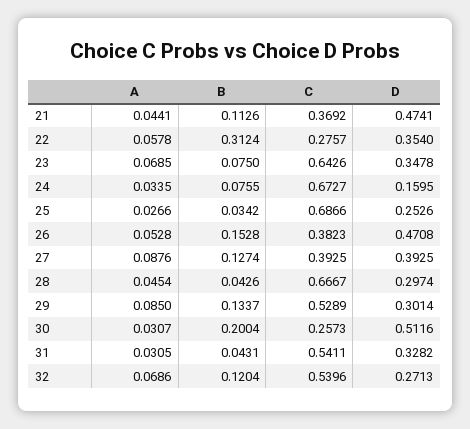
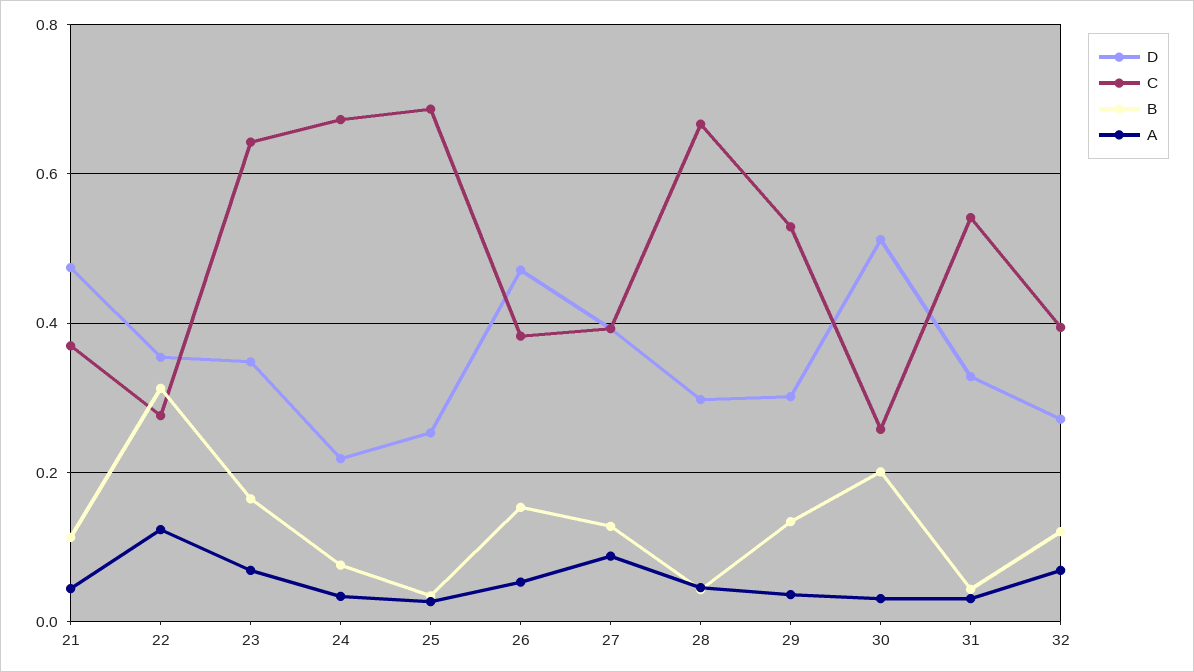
  {
    "A": {
      "21": 0.0441,
-     "22": 0.0578,
+     "22": 0.12,
      "23": 0.0685,
      "24": 0.0335,
      "25": 0.0266,
      "26": 0.0528,
      "27": 0.0876,
      "28": 0.0454,
-     "29": 0.085,
+     "29": 0.04,
      "30": 0.0307,
      "31": 0.0305,
      "32": 0.0686
    },
    "B": {
      "21": 0.1126,
      "22": 0.3124,
-     "23": 0.075,
+     "23": 0.16,
      "24": 0.0755,
      "25": 0.0342,
      "26": 0.1528,
      "27": 0.1274,
      "28": 0.0426,
      "29": 0.1337,
      "30": 0.2004,
      "31": 0.0431,
      "32": 0.1204
    },
    "C": {
      "21": 0.3692,
      "22": 0.2757,
      "23": 0.6426,
      "24": 0.6727,
      "25": 0.6866,
      "26": 0.3823,
      "27": 0.3925,
      "28": 0.6667,
      "29": 0.5289,
      "30": 0.2573,
      "31": 0.5411,
-     "32": 0.5396
+     "32": 0.4
    },
    "D": {
      "21": 0.4741,
      "22": 0.354,
      "23": 0.3478,
-     "24": 0.1595,
+     "24": 0.22,
      "25": 0.2526,
      "26": 0.4708,
      "27": 0.3925,
      "28": 0.2974,
      "29": 0.3014,
      "30": 0.5116,
      "31": 0.3282,
      "32": 0.2713
    }
  }

